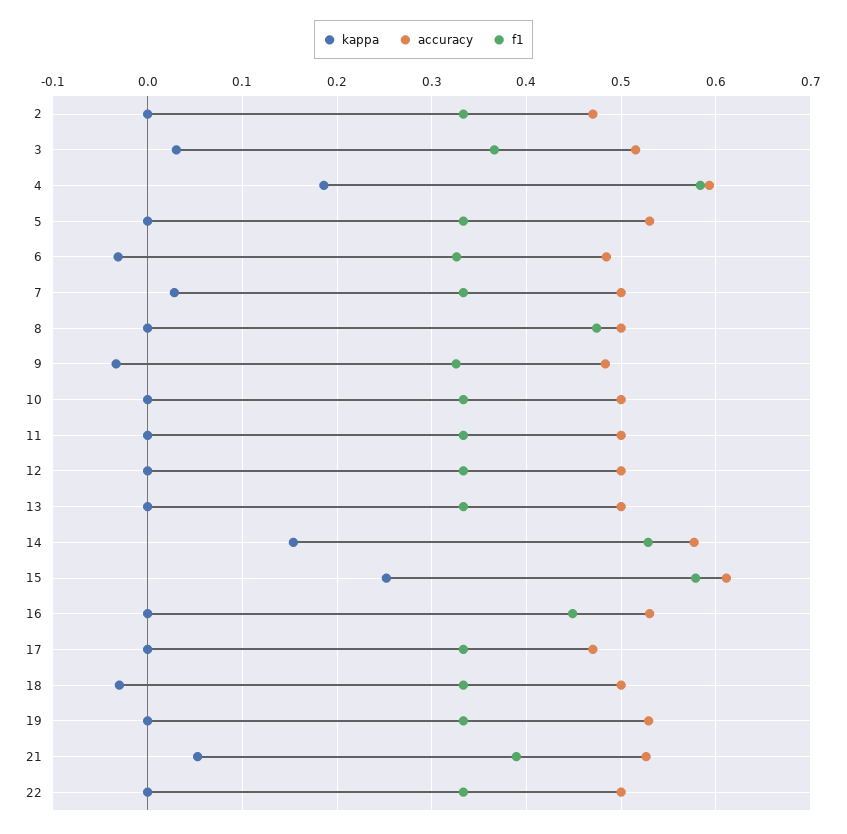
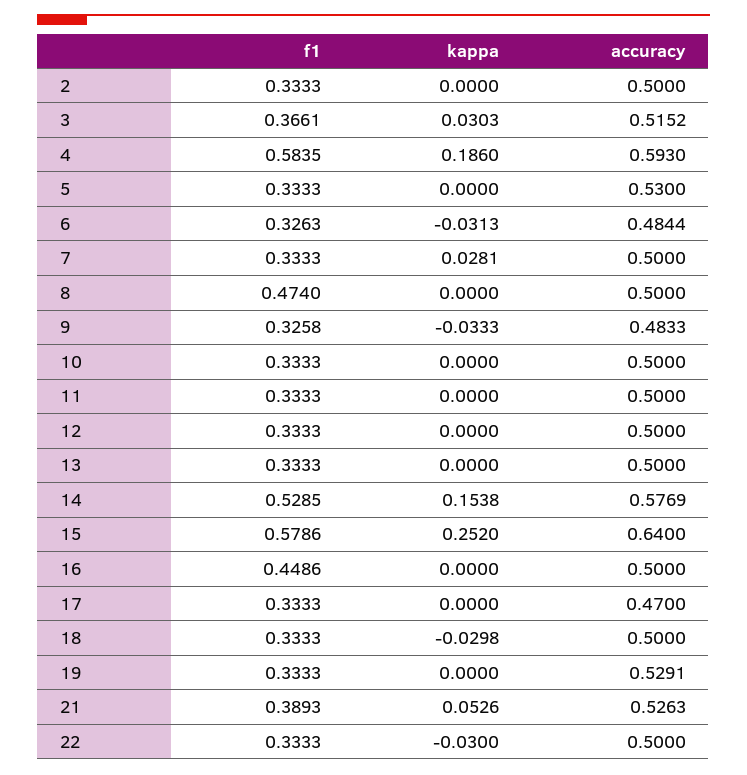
  {
    "kappa": {
      "2": 0,
      "3": 0.0303,
      "4": 0.186,
      "5": 0,
      "6": -0.0313,
      "7": 0.0281,
      "8": 0,
      "9": -0.0333,
      "10": 0,
      "11": 0,
      "12": 0,
      "13": 0,
      "14": 0.1538,
      "15": 0.252,
      "16": 0,
      "17": 0,
      "18": -0.0298,
      "19": 0,
      "21": 0.0526,
-     "22": 0
+     "22": -0.03
    },
    "accuracy": {
-     "2": 0.47,
+     "2": 0.5,
      "3": 0.5152,
      "4": 0.593,
      "5": 0.53,
      "6": 0.4844,
      "7": 0.5,
      "8": 0.5,
      "9": 0.4833,
      "10": 0.5,
      "11": 0.5,
      "12": 0.5,
      "13": 0.5,
      "14": 0.5769,
-     "15": 0.61,
+     "15": 0.64,
-     "16": 0.53,
+     "16": 0.5,
      "17": 0.47,
      "18": 0.5,
      "19": 0.5291,
      "21": 0.5263,
      "22": 0.5
    },
    "f1": {
      "2": 0.3333,
      "3": 0.3661,
      "4": 0.5835,
      "5": 0.3333,
      "6": 0.3263,
      "7": 0.3333,
      "8": 0.474,
      "9": 0.3258,
      "10": 0.3333,
      "11": 0.3333,
      "12": 0.3333,
      "13": 0.3333,
      "14": 0.5285,
      "15": 0.5786,
      "16": 0.4486,
      "17": 0.3333,
      "18": 0.3333,
      "19": 0.3333,
      "21": 0.3893,
      "22": 0.3333
    }
  }

